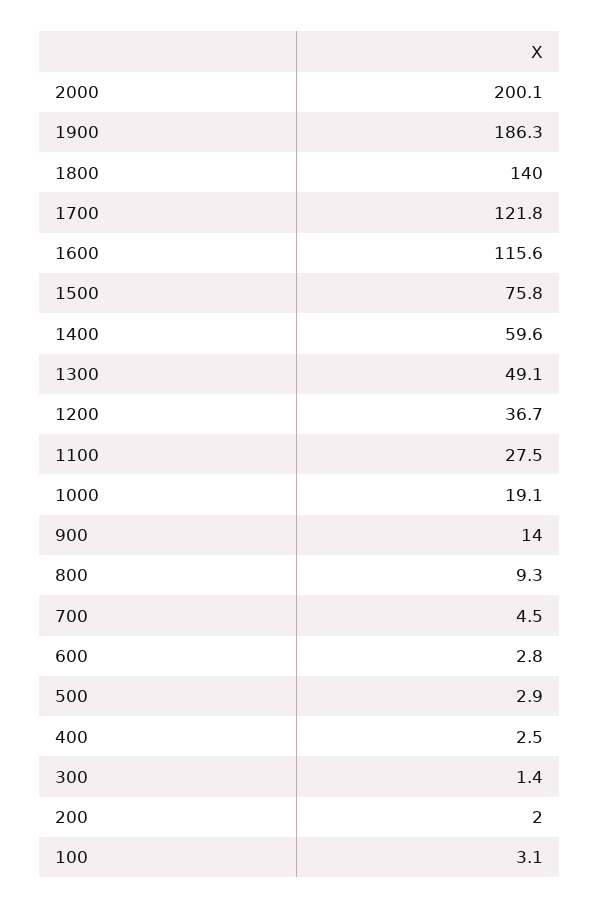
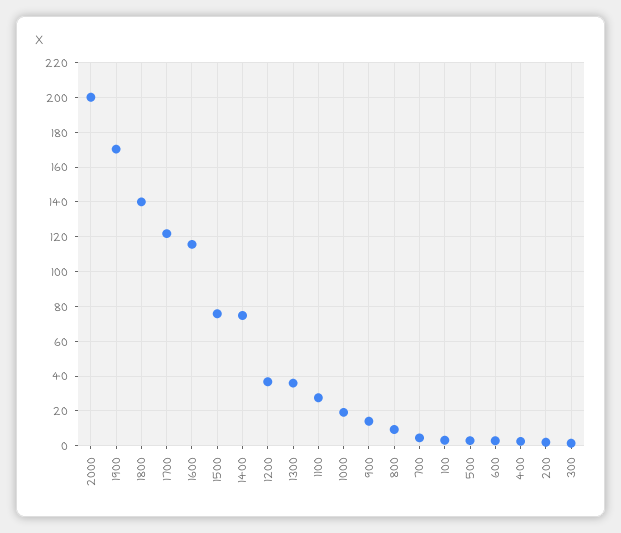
  {
    "2000": 200.1,
-   "1900": 186.3,
+   "1900": 170,
    "1800": 140,
    "1700": 121.8,
    "1600": 115.6,
    "1500": 75.8,
-   "1400": 59.6,
+   "1400": 75,
-   "1300": 49.1,
+   "1300": 35,
    "1200": 36.7,
    "1100": 27.5,
    "1000": 19.1,
    "900": 14,
    "800": 9.3,
    "700": 4.5,
    "600": 2.8,
    "500": 2.9,
    "400": 2.5,
    "300": 1.4,
    "200": 2,
    "100": 3.1
  }

